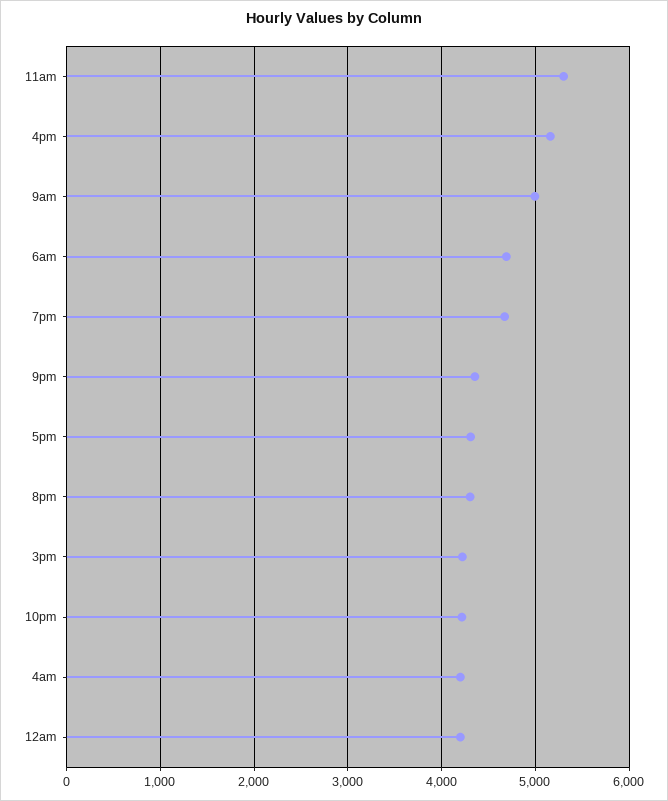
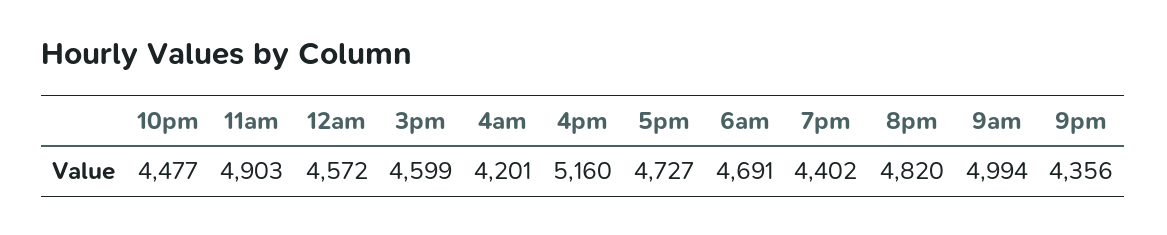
  {
-   "11am": 5300,
+   "11am": 4903,
    "4pm": 5160,
    "9am": 4994,
    "6am": 4691,
-   "7pm": 4700,
+   "7pm": 4402,
    "9pm": 4356,
-   "5pm": 4300,
+   "5pm": 4727,
-   "8pm": 4300,
+   "8pm": 4820,
-   "3pm": 4200,
+   "3pm": 4599,
-   "10pm": 4200,
+   "10pm": 4477,
    "4am": 4201,
-   "12am": 4200
+   "12am": 4572
  }

